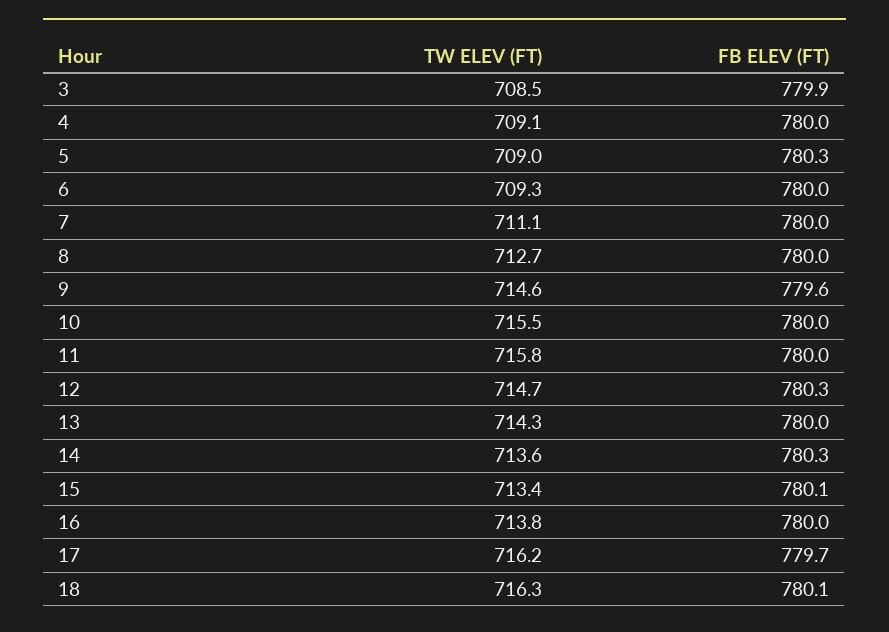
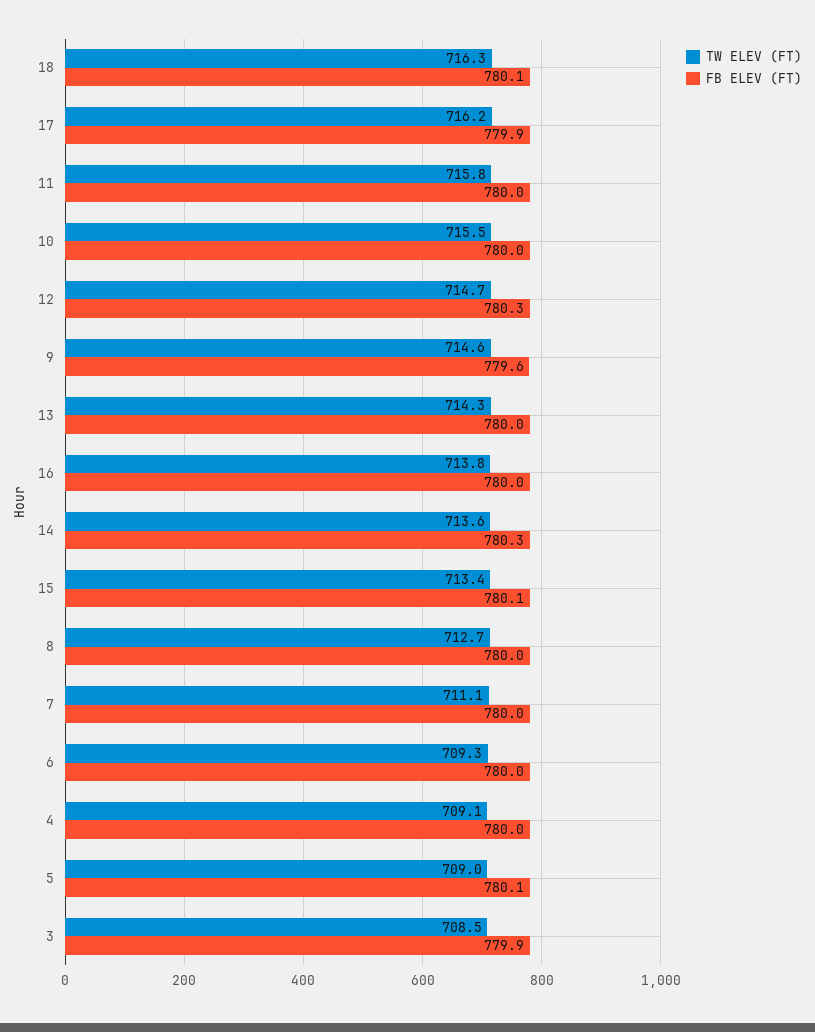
  {
    "TW ELEV (FT)": {
      "3": 708.5,
      "4": 709.1,
      "5": 709,
      "6": 709.3,
      "7": 711.1,
      "8": 712.7,
      "9": 714.6,
      "10": 715.5,
      "11": 715.8,
      "12": 714.7,
      "13": 714.3,
      "14": 713.6,
      "15": 713.4,
      "16": 713.8,
      "17": 716.2,
      "18": 716.3
    },
    "FB ELEV (FT)": {
      "3": 779.9,
      "4": 780,
-     "5": 780.3,
+     "5": 780.1,
      "6": 780,
      "7": 780,
      "8": 780,
      "9": 779.6,
      "10": 780,
      "11": 780,
      "12": 780.3,
      "13": 780,
      "14": 780.3,
      "15": 780.1,
      "16": 780,
-     "17": 779.7,
+     "17": 779.9,
      "18": 780.1
    }
  }

